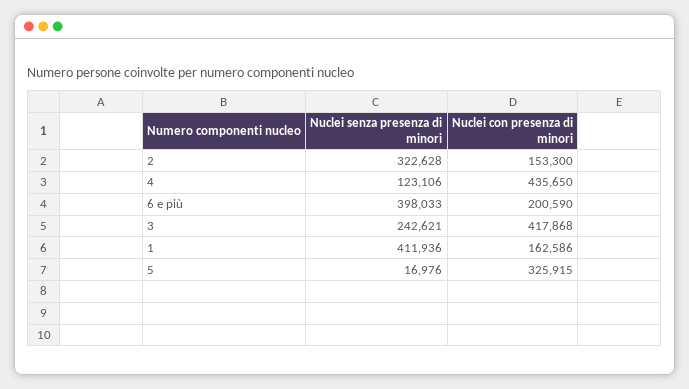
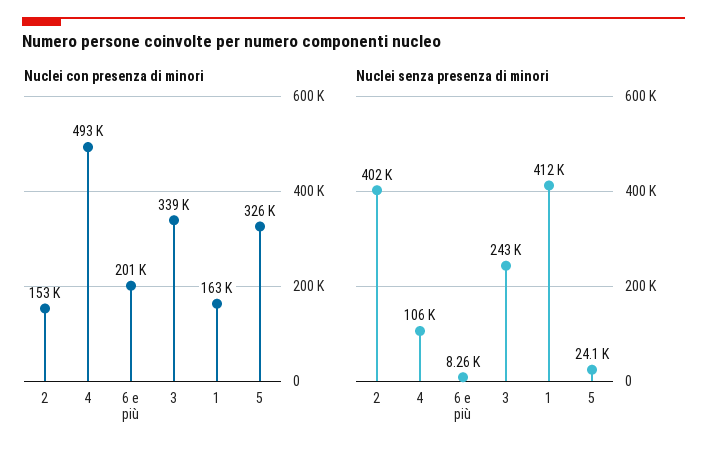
  {
    "Nuclei senza presenza di minori": {
-     "2": 322628,
+     "2": 402000,
-     "4": 123106,
+     "4": 106000,
-     "6 e più": 398033,
+     "6 e più": 8260,
      "3": 242621,
      "1": 411936,
-     "5": 16976
+     "5": 24100
    },
    "Nuclei con presenza di minori": {
      "2": 153300,
-     "4": 435650,
+     "4": 493000,
      "6 e più": 200590,
-     "3": 417868,
+     "3": 339000,
      "1": 162586,
      "5": 325915
    }
  }

